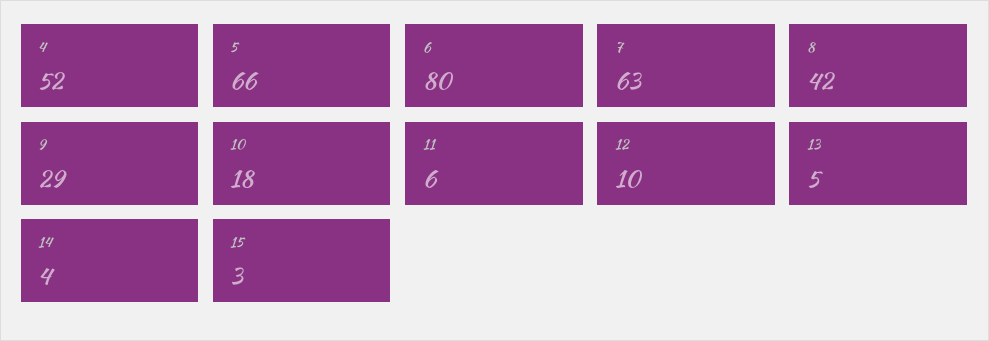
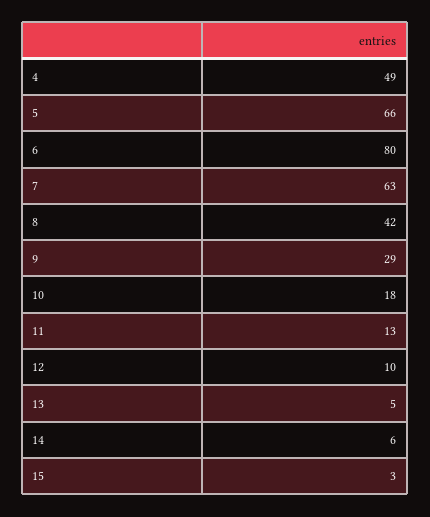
  {
-   "4": 52,
+   "4": 49,
    "5": 66,
    "6": 80,
    "7": 63,
    "8": 42,
    "9": 29,
    "10": 18,
-   "11": 6,
+   "11": 13,
    "12": 10,
    "13": 5,
-   "14": 4,
+   "14": 6,
    "15": 3
  }

